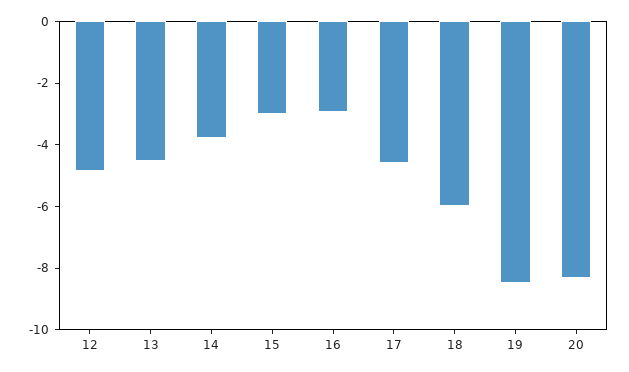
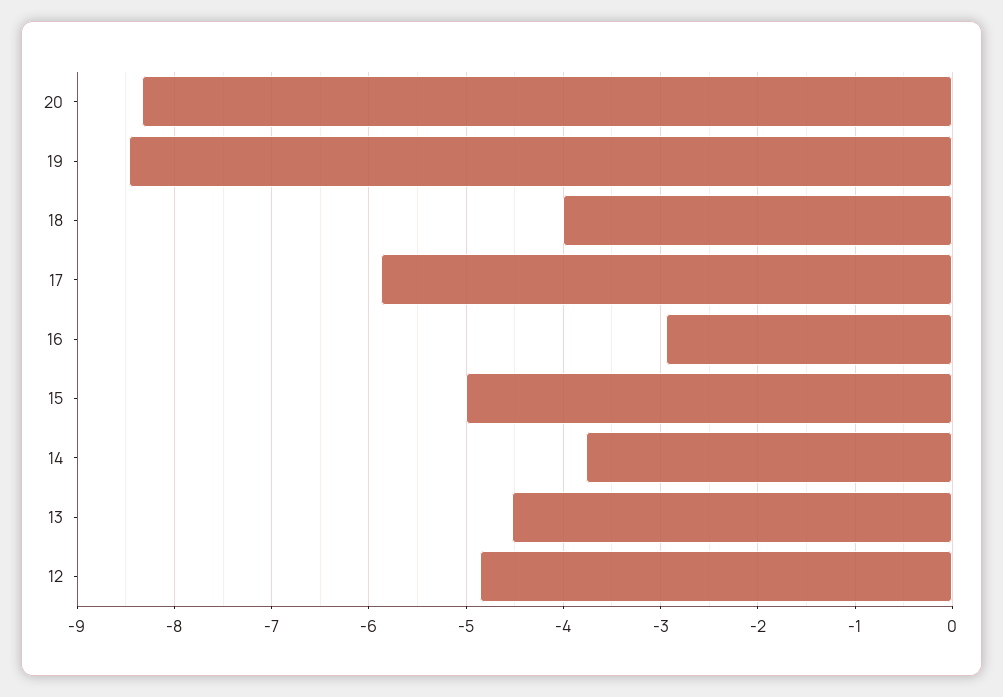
  {
    "12": -4.9,
    "13": -4.5,
    "14": -3.8,
-   "15": -3,
+   "15": -5,
    "16": -2.9,
-   "17": -4.5,
+   "17": -5.9,
-   "18": -6,
+   "18": -4,
    "19": -8.5,
    "20": -8.3
  }

